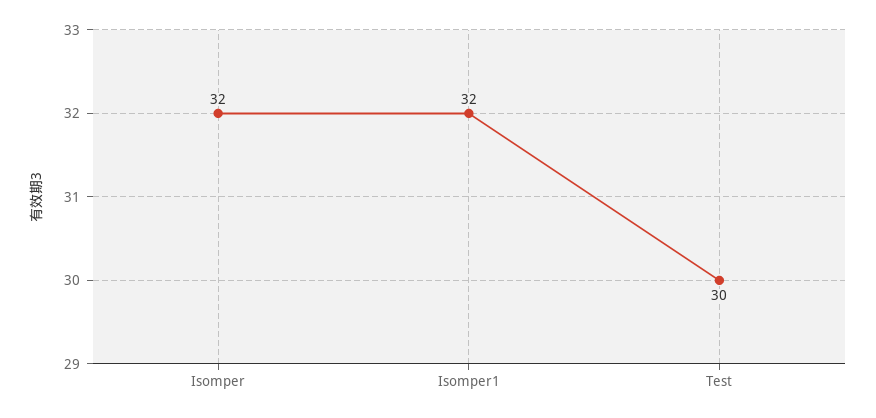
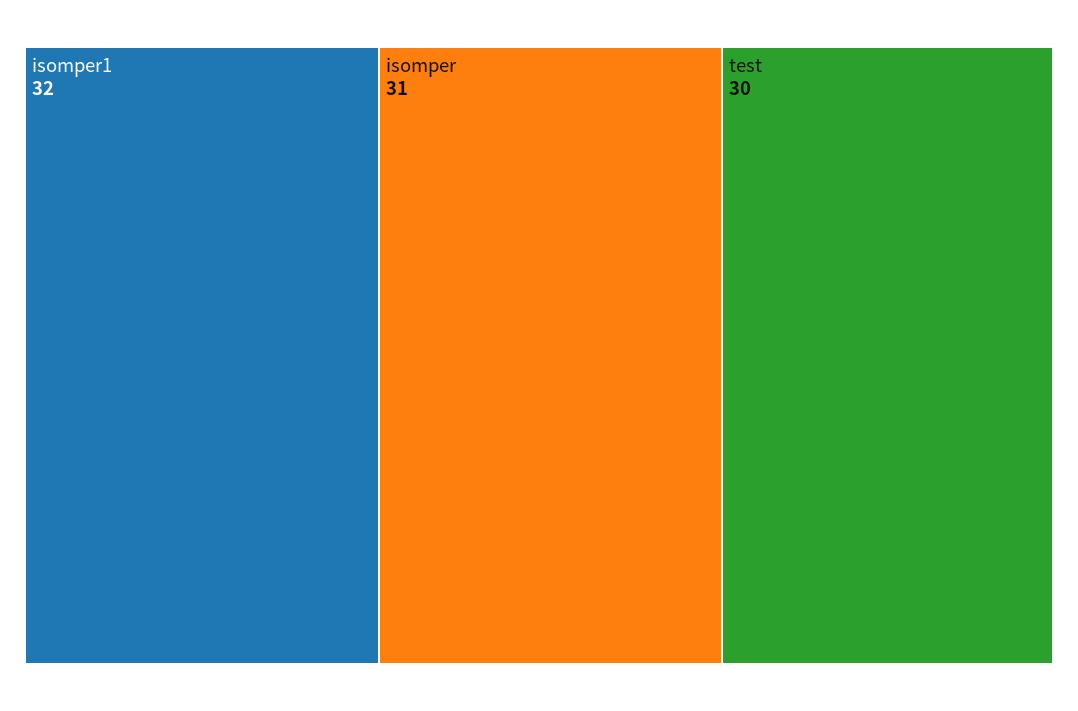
  {
-   "Isomper": 32,
+   "Isomper": 31,
    "Isomper1": 32,
    "Test": 30
  }

